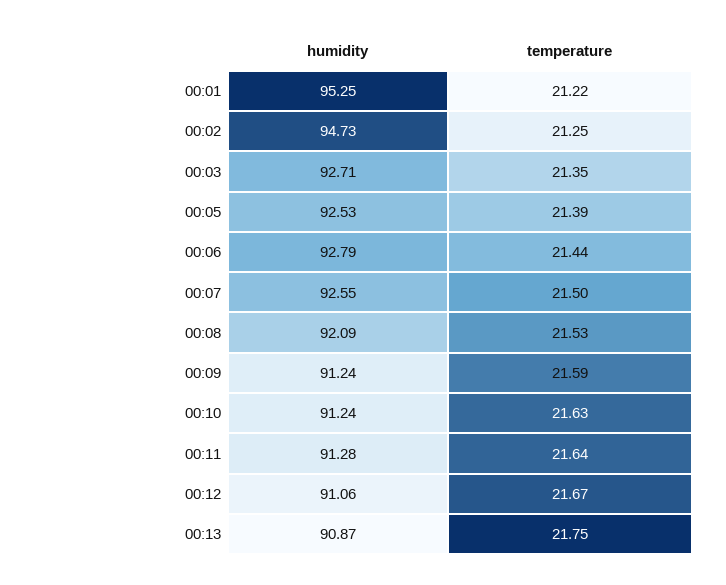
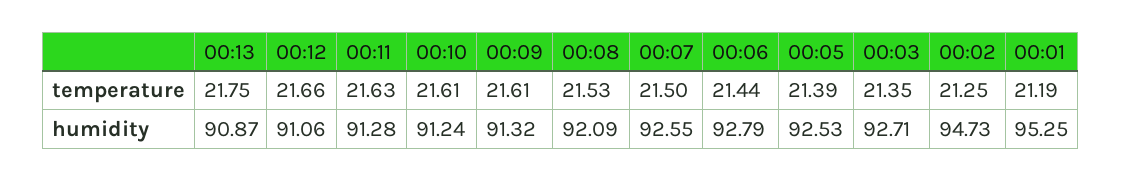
  {
    "humidity": {
      "00:01": 95.25,
      "00:02": 94.73,
      "00:03": 92.71,
      "00:05": 92.53,
      "00:06": 92.79,
      "00:07": 92.55,
      "00:08": 92.09,
-     "00:09": 91.24,
+     "00:09": 91.32,
      "00:10": 91.24,
      "00:11": 91.28,
      "00:12": 91.06,
      "00:13": 90.87
    },
    "temperature": {
-     "00:01": 21.22,
+     "00:01": 21.19,
      "00:02": 21.25,
      "00:03": 21.35,
      "00:05": 21.39,
      "00:06": 21.44,
      "00:07": 21.5,
      "00:08": 21.53,
-     "00:09": 21.59,
+     "00:09": 21.61,
-     "00:10": 21.63,
+     "00:10": 21.61,
-     "00:11": 21.64,
+     "00:11": 21.63,
-     "00:12": 21.67,
+     "00:12": 21.66,
      "00:13": 21.75
    }
  }

